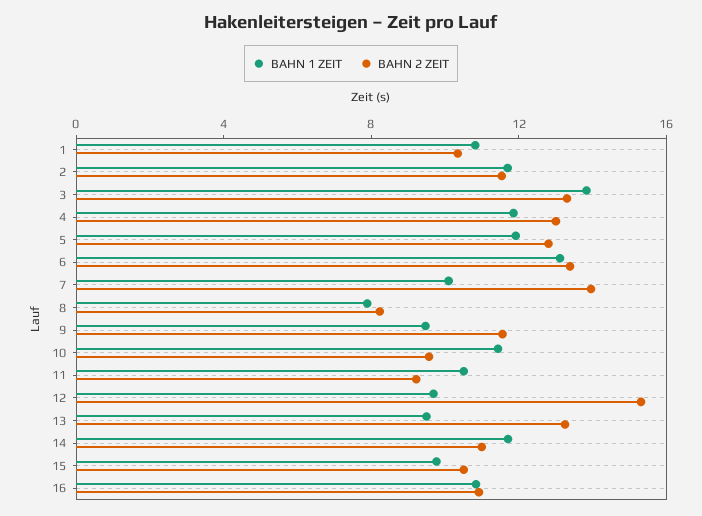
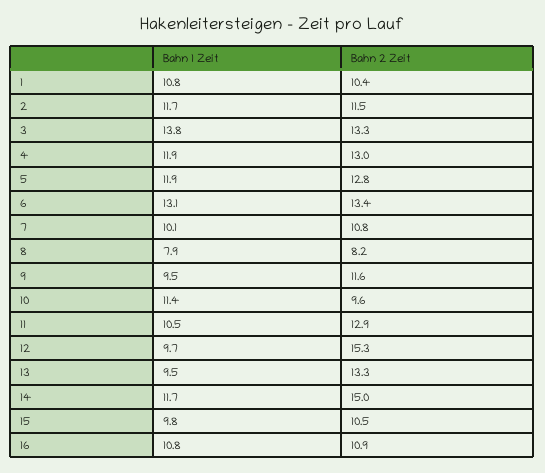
  {
    "BAHN 1 ZEIT": {
      "1": 10.8,
      "2": 11.7,
      "3": 13.8,
      "4": 11.9,
      "5": 11.9,
      "6": 13.1,
      "7": 10.1,
      "8": 7.9,
      "9": 9.5,
      "10": 11.4,
      "11": 10.5,
      "12": 9.7,
      "13": 9.5,
      "14": 11.7,
      "15": 9.8,
      "16": 10.8
    },
    "BAHN 2 ZEIT": {
      "1": 10.4,
      "2": 11.5,
      "3": 13.3,
      "4": 13,
      "5": 12.8,
      "6": 13.4,
-     "7": 14,
+     "7": 10.8,
      "8": 8.2,
      "9": 11.6,
      "10": 9.6,
-     "11": 9,
+     "11": 12.9,
      "12": 15.3,
      "13": 13.3,
-     "14": 11,
+     "14": 15,
      "15": 10.5,
      "16": 10.9
    }
  }

